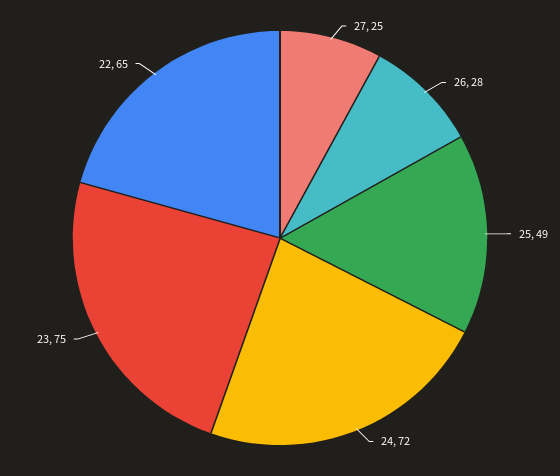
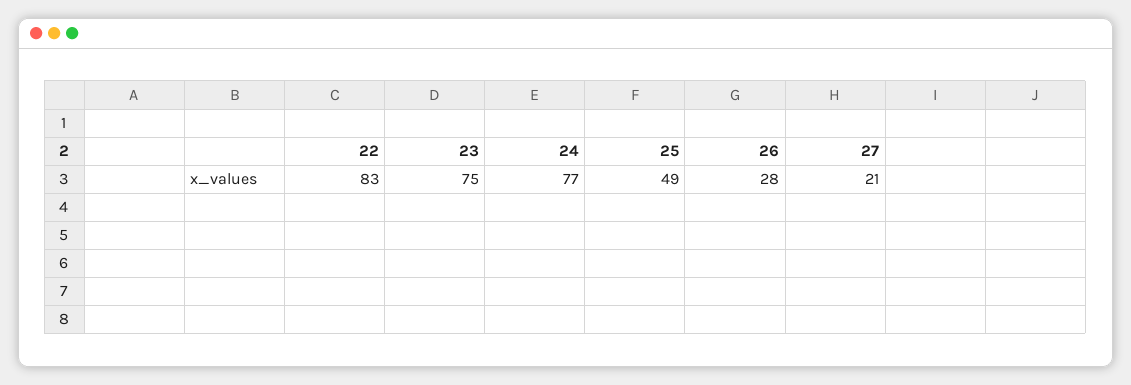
  {
-   "27": 25,
+   "27": 21,
    "26": 28,
    "25": 49,
-   "24": 72,
+   "24": 77,
    "23": 75,
-   "22": 65
+   "22": 83
  }

